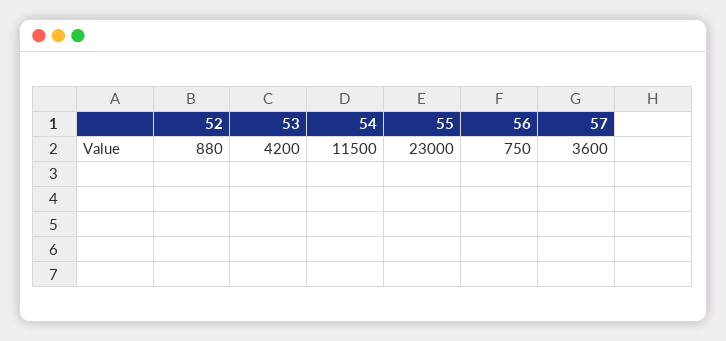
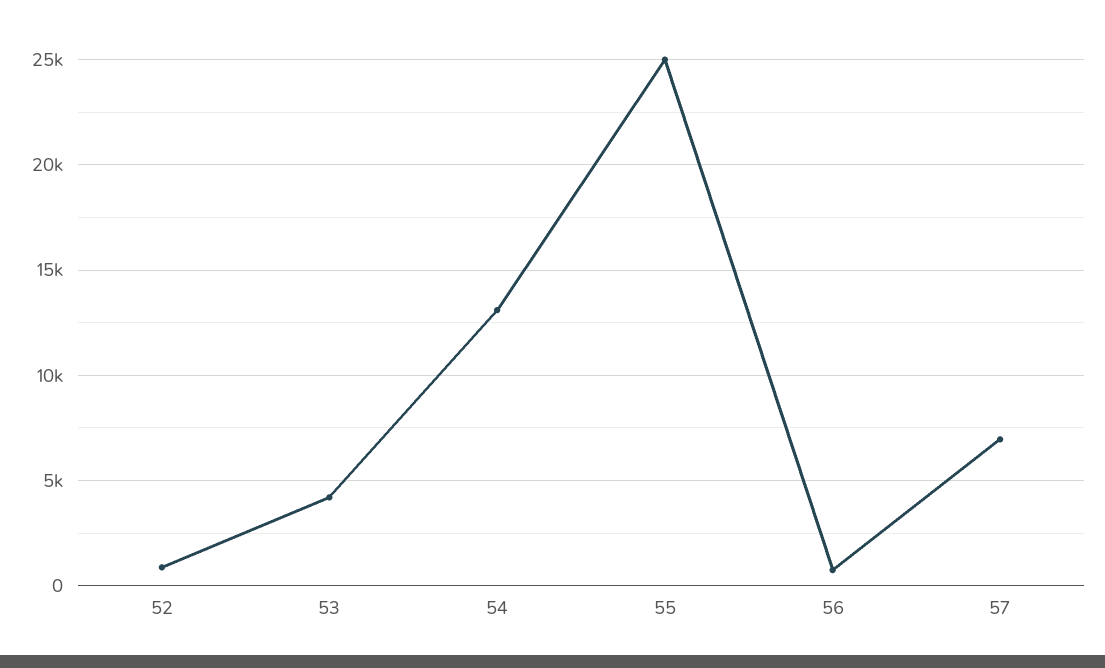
  {
    "52": 880,
    "53": 4200,
-   "54": 11500,
+   "54": 13000,
-   "55": 23000,
+   "55": 25000,
    "56": 750,
-   "57": 3600
+   "57": 7000
  }

